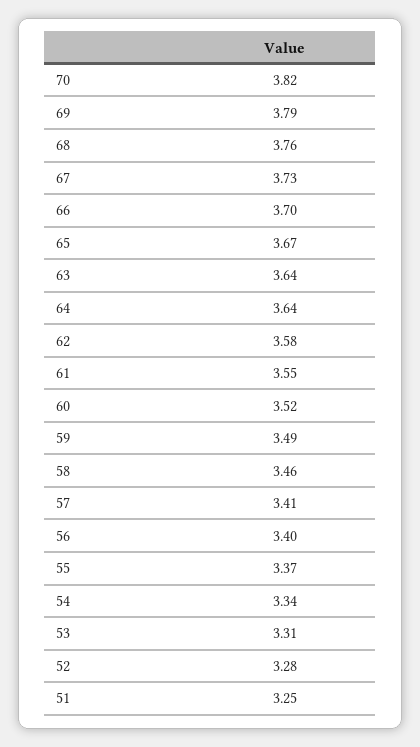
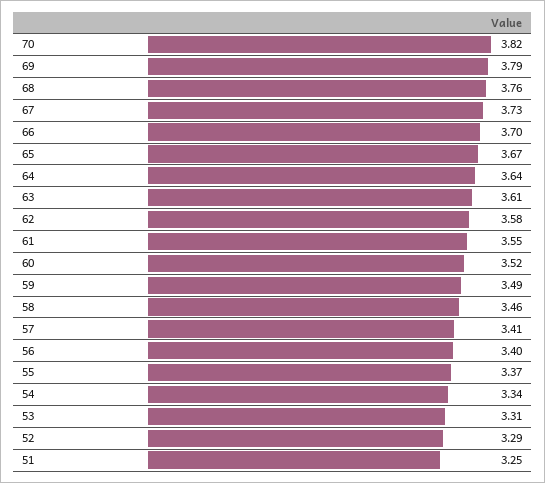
  {
    "70": 3.82,
    "69": 3.79,
    "68": 3.76,
    "67": 3.73,
    "66": 3.7,
    "65": 3.67,
-   "63": 3.64,
+   "63": 3.61,
    "64": 3.64,
    "62": 3.58,
    "61": 3.55,
    "60": 3.52,
    "59": 3.49,
    "58": 3.46,
    "57": 3.41,
    "56": 3.4,
    "55": 3.37,
    "54": 3.34,
    "53": 3.31,
-   "52": 3.28,
+   "52": 3.29,
    "51": 3.25
  }

